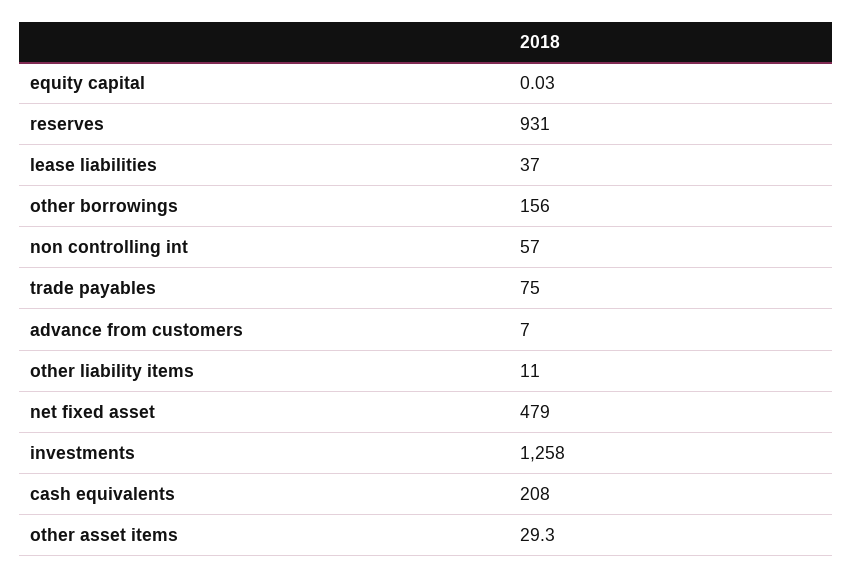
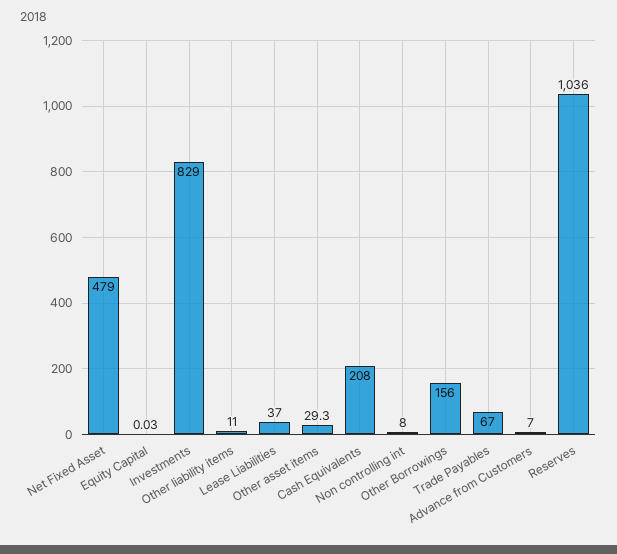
  {
    "equity capital": 0.03,
-   "reserves": 931,
+   "reserves": 1036,
    "lease liabilities": 37,
    "other borrowings": 156,
-   "non controlling int": 57,
+   "non controlling int": 8,
-   "trade payables": 75,
+   "trade payables": 67,
    "advance from customers": 7,
    "other liability items": 11,
    "net fixed asset": 479,
-   "investments": 1258,
+   "investments": 829,
    "cash equivalents": 208,
    "other asset items": 29.3
  }

